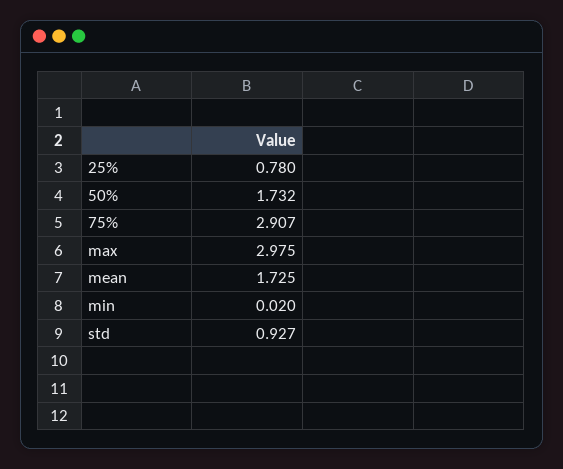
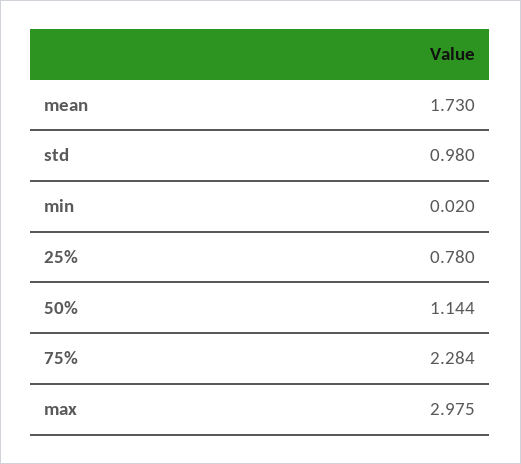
  {
    "25%": 0.78,
-   "50%": 1.732,
+   "50%": 1.144,
-   "75%": 2.907,
+   "75%": 2.284,
    "max": 2.975,
-   "mean": 1.725,
+   "mean": 1.73,
    "min": 0.02,
-   "std": 0.927
+   "std": 0.98
  }

